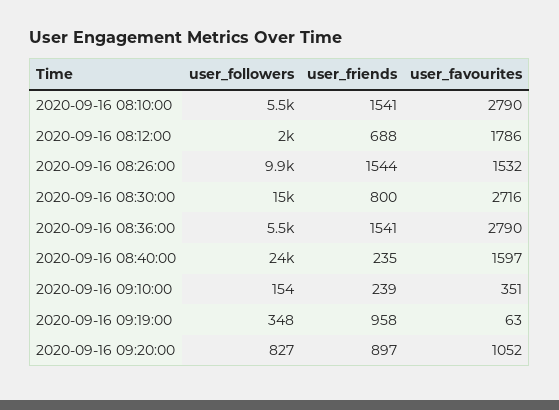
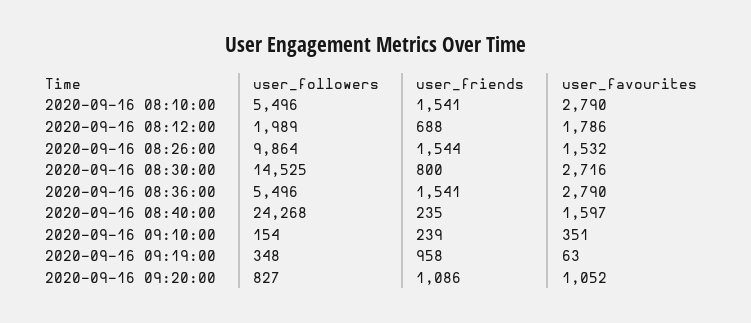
  {
    "user_followers": {
      "2020-09-16 08:10:00": 5496,
      "2020-09-16 08:12:00": 1989,
      "2020-09-16 08:26:00": 9864,
      "2020-09-16 08:30:00": 14525,
      "2020-09-16 08:36:00": 5496,
      "2020-09-16 08:40:00": 24268,
      "2020-09-16 09:10:00": 154,
      "2020-09-16 09:19:00": 348,
      "2020-09-16 09:20:00": 827
    },
    "user_friends": {
      "2020-09-16 08:10:00": 1541,
      "2020-09-16 08:12:00": 688,
      "2020-09-16 08:26:00": 1544,
      "2020-09-16 08:30:00": 800,
      "2020-09-16 08:36:00": 1541,
      "2020-09-16 08:40:00": 235,
      "2020-09-16 09:10:00": 239,
      "2020-09-16 09:19:00": 958,
-     "2020-09-16 09:20:00": 897
+     "2020-09-16 09:20:00": 1086
    },
    "user_favourites": {
      "2020-09-16 08:10:00": 2790,
      "2020-09-16 08:12:00": 1786,
      "2020-09-16 08:26:00": 1532,
      "2020-09-16 08:30:00": 2716,
      "2020-09-16 08:36:00": 2790,
      "2020-09-16 08:40:00": 1597,
      "2020-09-16 09:10:00": 351,
      "2020-09-16 09:19:00": 63,
      "2020-09-16 09:20:00": 1052
    }
  }

